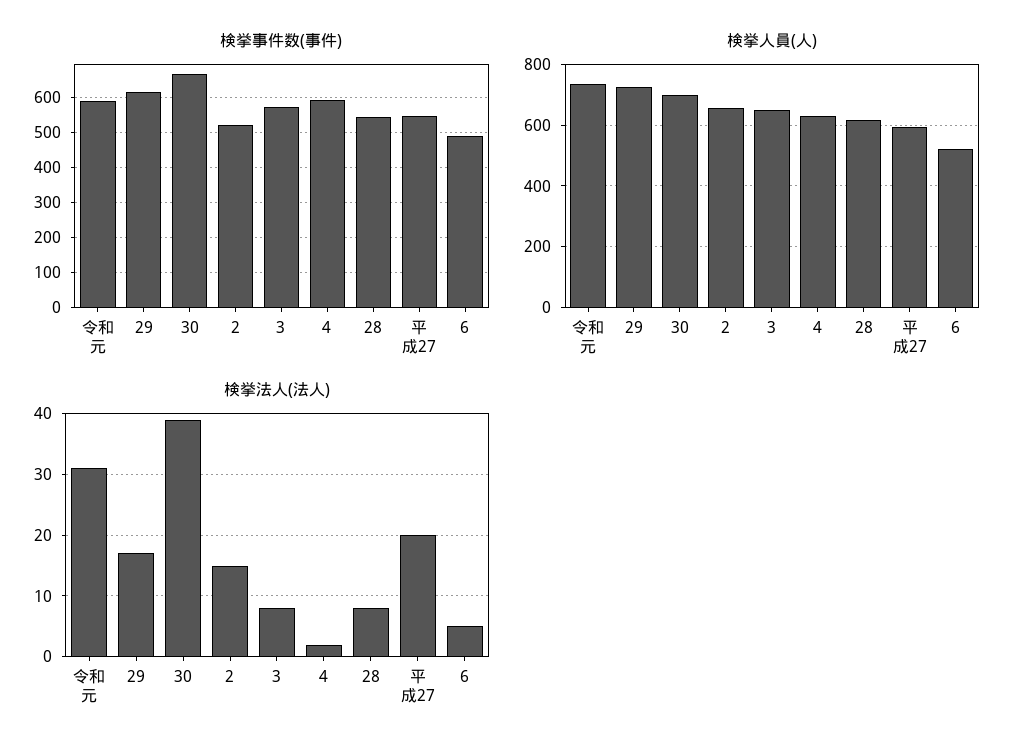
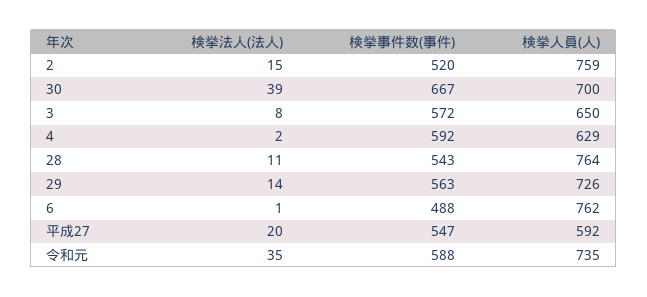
  {
    "検挙事件数(事件)": {
      "令和元": 588,
-     "29": 620,
+     "29": 563,
      "30": 667,
      "2": 520,
      "3": 572,
      "4": 592,
      "28": 543,
      "平成27": 547,
      "6": 488
    },
    "検挙人員(人)": {
      "令和元": 735,
      "29": 726,
      "30": 700,
-     "2": 660,
+     "2": 759,
      "3": 650,
      "4": 629,
-     "28": 620,
+     "28": 764,
      "平成27": 592,
-     "6": 520
+     "6": 762
    },
    "検挙法人(法人)": {
-     "令和元": 31,
+     "令和元": 35,
-     "29": 17,
+     "29": 14,
      "30": 39,
      "2": 15,
      "3": 8,
      "4": 2,
-     "28": 8,
+     "28": 11,
      "平成27": 20,
-     "6": 5
+     "6": 1
    }
  }

